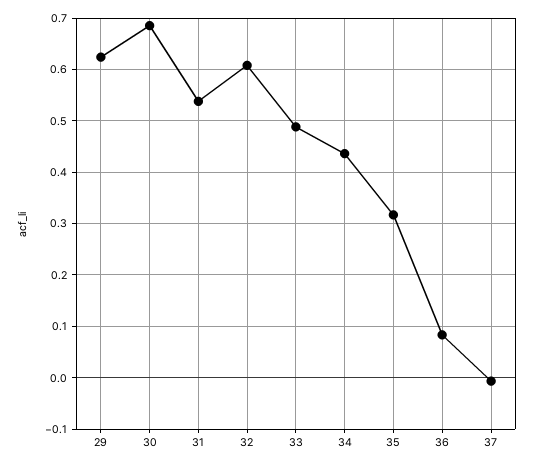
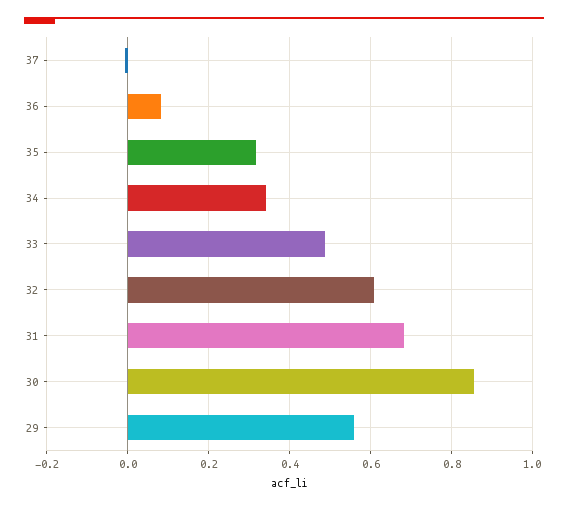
  {
-   "29": 0.62,
+   "29": 0.56,
-   "30": 0.68,
+   "30": 0.86,
-   "31": 0.54,
+   "31": 0.68,
    "32": 0.6,
    "33": 0.48,
-   "34": 0.44,
+   "34": 0.34,
    "35": 0.32,
    "36": 0.08,
    "37": 0
  }

